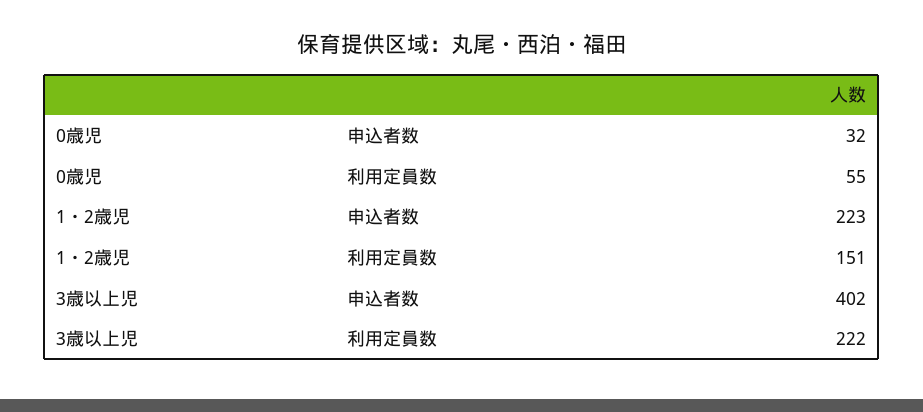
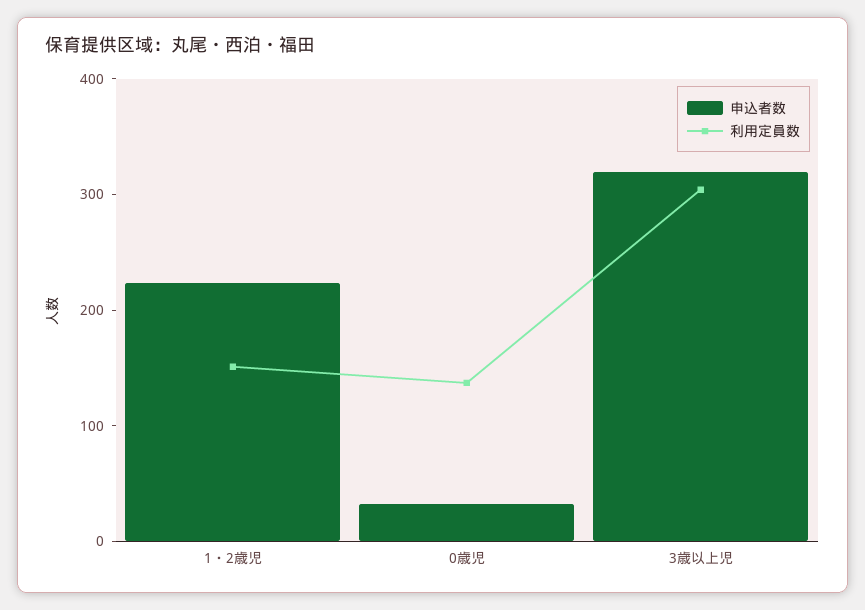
  {
    "申込者数": {
      "0歳児": 32,
      "1・2歳児": 223,
-     "3歳以上児": 402
+     "3歳以上児": 320
    },
    "利用定員数": {
-     "0歳児": 55,
+     "0歳児": 140,
      "1・2歳児": 151,
-     "3歳以上児": 222
+     "3歳以上児": 300
    }
  }

